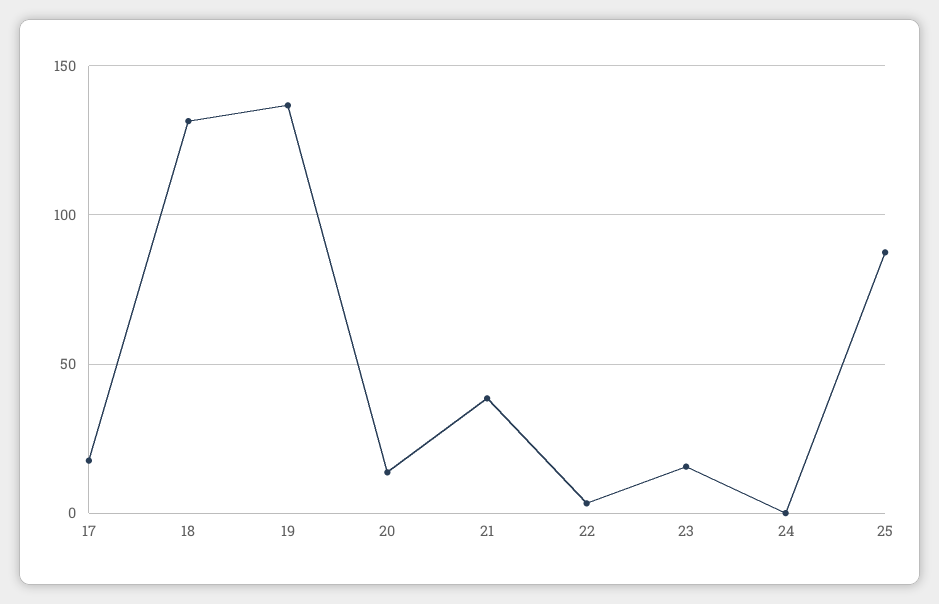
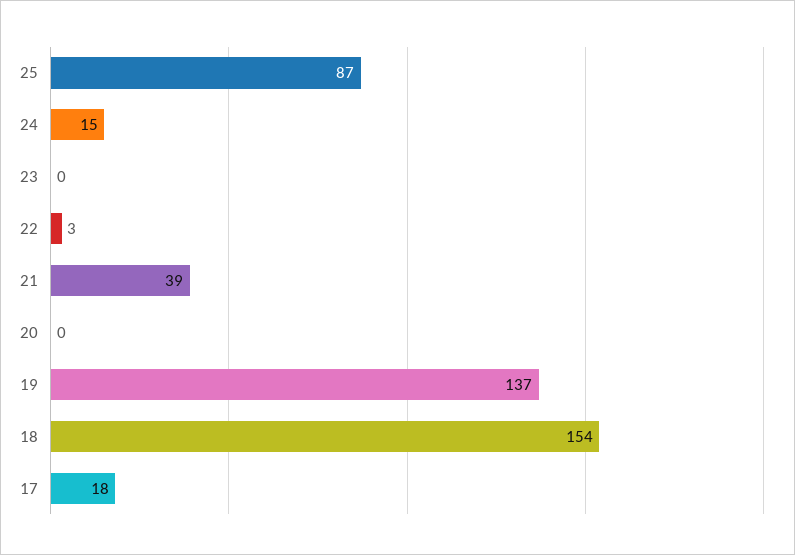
  {
    "17": 18,
-   "18": 130,
+   "18": 154,
    "19": 137,
-   "20": 15,
+   "20": 0,
    "21": 39,
    "22": 3,
-   "23": 15,
+   "23": 0,
-   "24": 0,
+   "24": 15,
    "25": 87
  }

